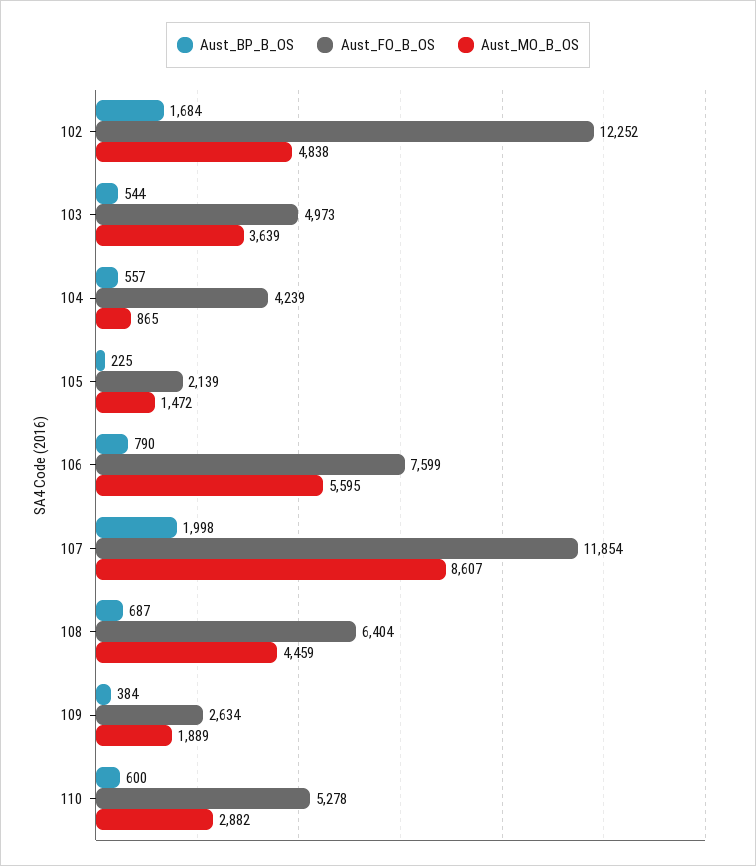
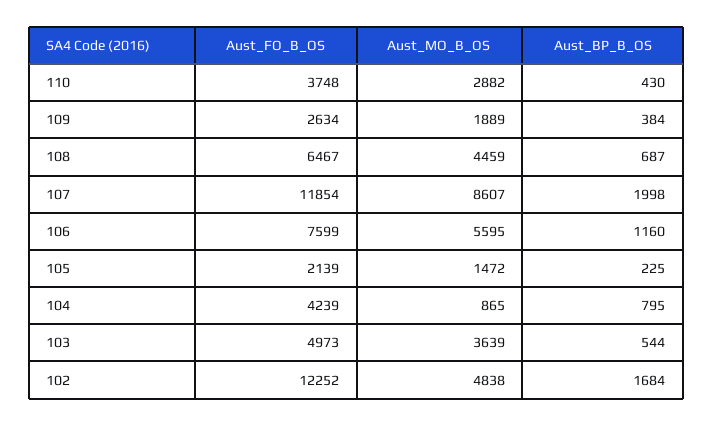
  {
    "Aust_BP_B_OS": {
      "102": 1684,
      "103": 544,
-     "104": 557,
+     "104": 795,
      "105": 225,
-     "106": 790,
+     "106": 1160,
      "107": 1998,
      "108": 687,
      "109": 384,
-     "110": 600
+     "110": 430
    },
    "Aust_FO_B_OS": {
      "102": 12252,
      "103": 4973,
      "104": 4239,
      "105": 2139,
      "106": 7599,
      "107": 11854,
-     "108": 6404,
+     "108": 6467,
      "109": 2634,
-     "110": 5278
+     "110": 3748
    },
    "Aust_MO_B_OS": {
      "102": 4838,
      "103": 3639,
      "104": 865,
      "105": 1472,
      "106": 5595,
      "107": 8607,
      "108": 4459,
      "109": 1889,
      "110": 2882
    }
  }

